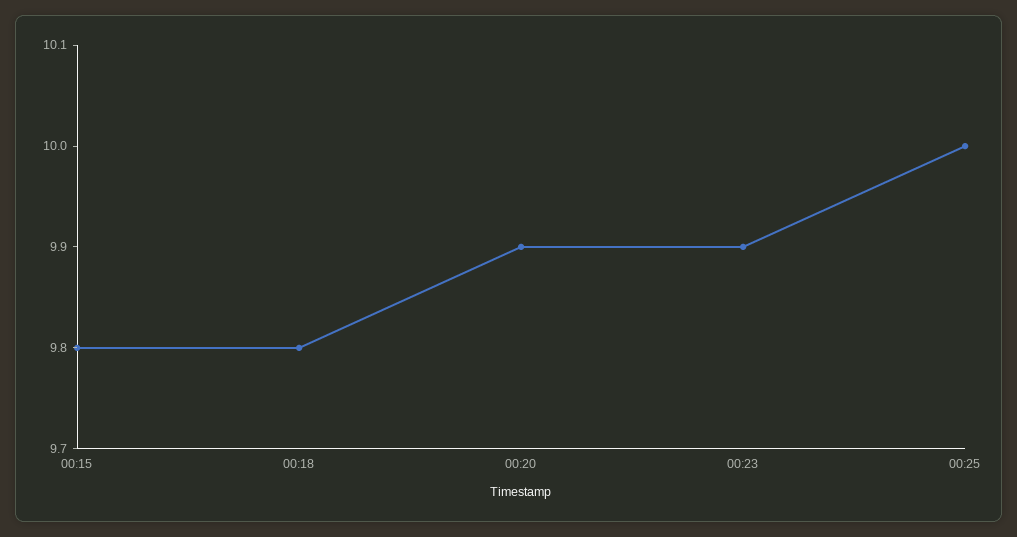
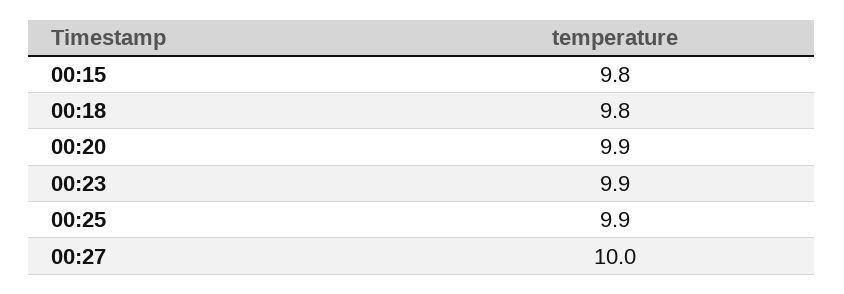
  {
    "00:15": 9.8,
    "00:18": 9.8,
    "00:20": 9.9,
    "00:23": 9.9,
-   "00:25": 10
+   "00:25": 9.9,
+   "00:27": 10
  }

